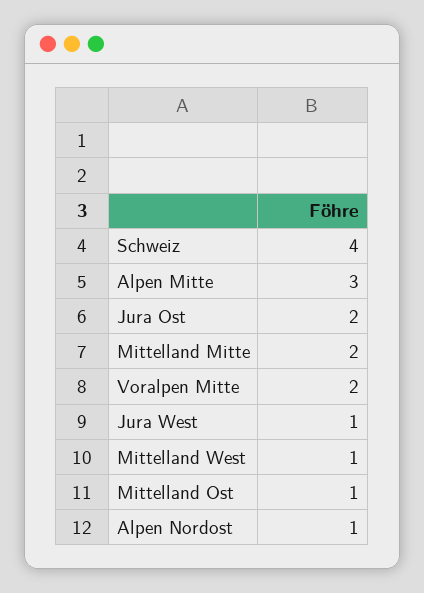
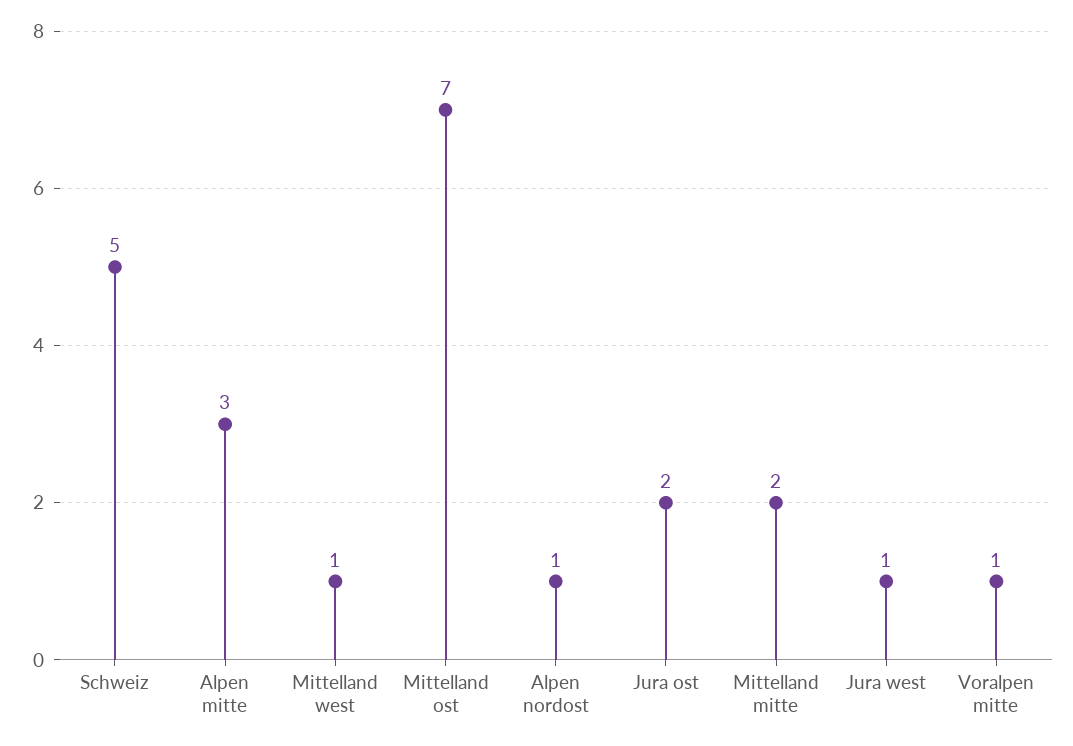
  {
-   "Schweiz": 4,
+   "Schweiz": 5,
    "Alpen Mitte": 3,
    "Jura Ost": 2,
    "Mittelland Mitte": 2,
-   "Voralpen Mitte": 2,
+   "Voralpen Mitte": 1,
    "Jura West": 1,
    "Mittelland West": 1,
-   "Mittelland Ost": 1,
+   "Mittelland Ost": 7,
    "Alpen Nordost": 1
  }

